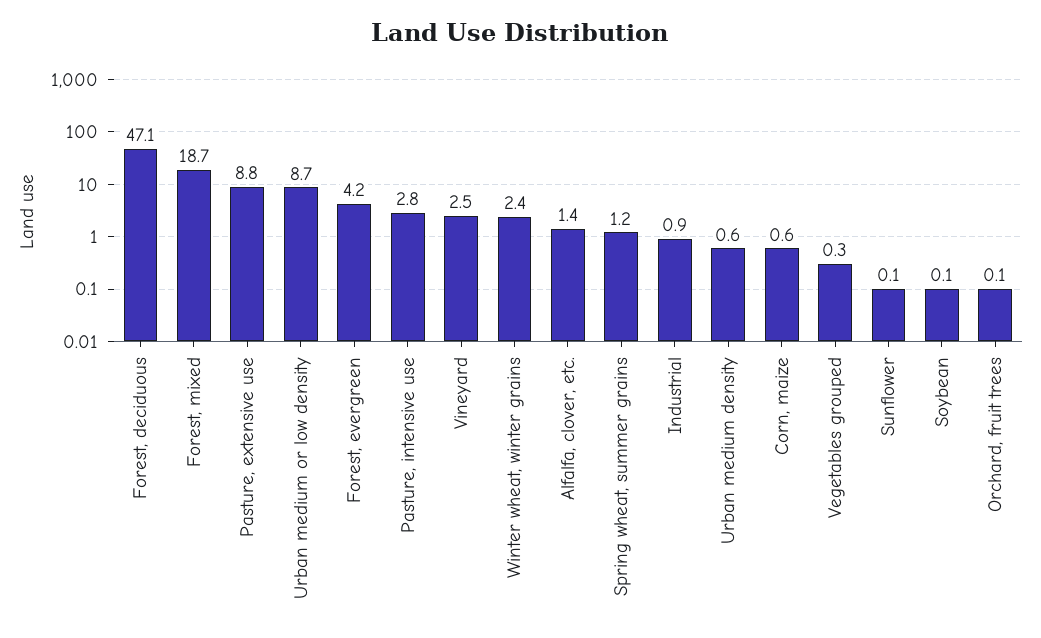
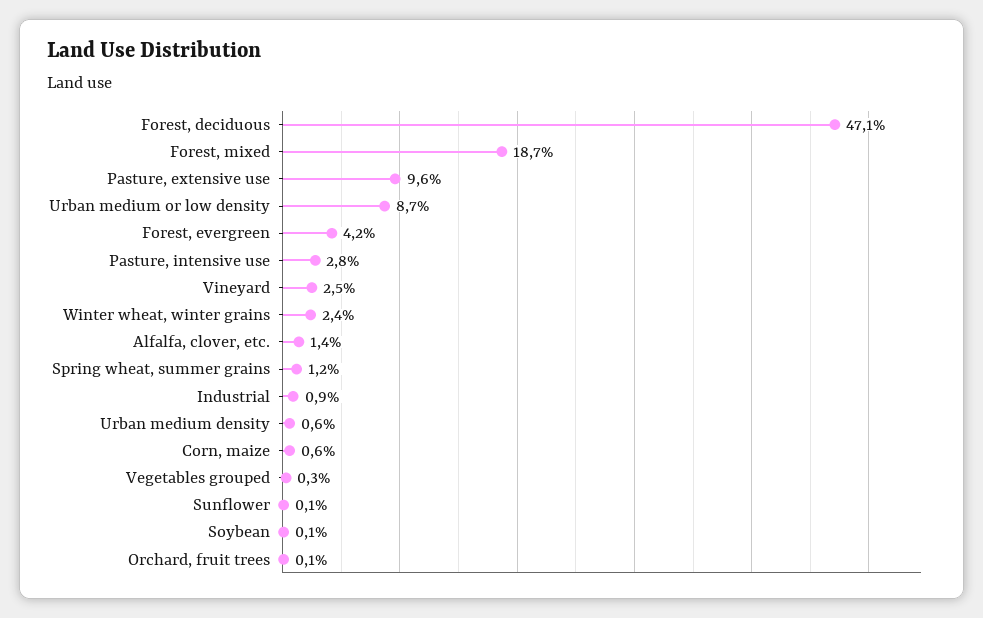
  {
    "Forest, deciduous": 47.1,
    "Forest, mixed": 18.7,
-   "Pasture, extensive use": 8.8,
+   "Pasture, extensive use": 9.6,
    "Urban medium or low density": 8.7,
    "Forest, evergreen": 4.2,
    "Pasture, intensive use": 2.8,
    "Vineyard": 2.5,
    "Winter wheat, winter grains": 2.4,
    "Alfalfa, clover, etc.": 1.4,
    "Spring wheat, summer grains": 1.2,
    "Industrial": 0.9,
    "Urban medium density": 0.6,
    "Corn, maize": 0.6,
    "Vegetables grouped": 0.3,
    "Sunflower": 0.1,
    "Soybean": 0.1,
    "Orchard, fruit trees": 0.1
  }

